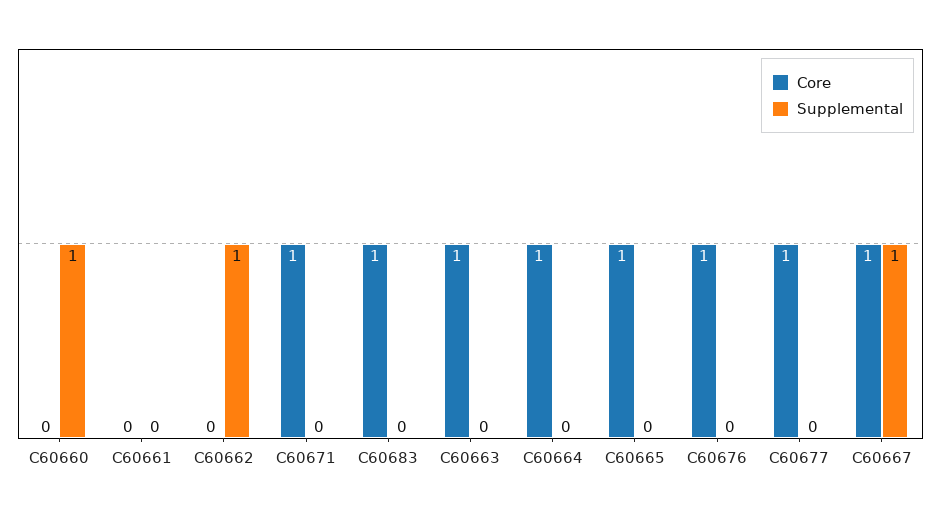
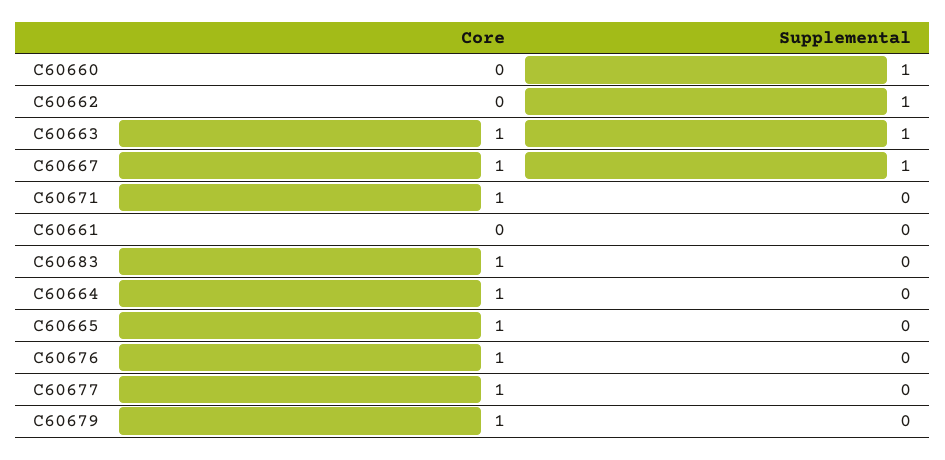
  {
    "Core": {
      "C60660": 0,
      "C60661": 0,
      "C60662": 0,
      "C60671": 1,
      "C60683": 1,
      "C60663": 1,
      "C60664": 1,
      "C60665": 1,
      "C60676": 1,
      "C60677": 1,
-     "C60667": 1
+     "C60667": 1,
+     "C60679": 1
    },
    "Supplemental": {
      "C60660": 1,
      "C60661": 0,
      "C60662": 1,
      "C60671": 0,
      "C60683": 0,
-     "C60663": 0,
+     "C60663": 1,
      "C60664": 0,
      "C60665": 0,
      "C60676": 0,
      "C60677": 0,
-     "C60667": 1
+     "C60667": 1,
+     "C60679": 0
    }
  }

